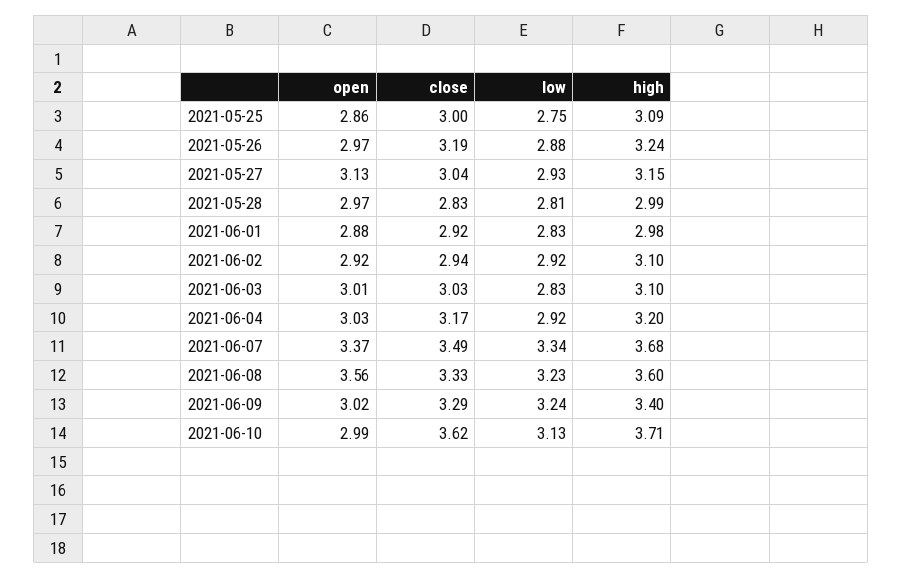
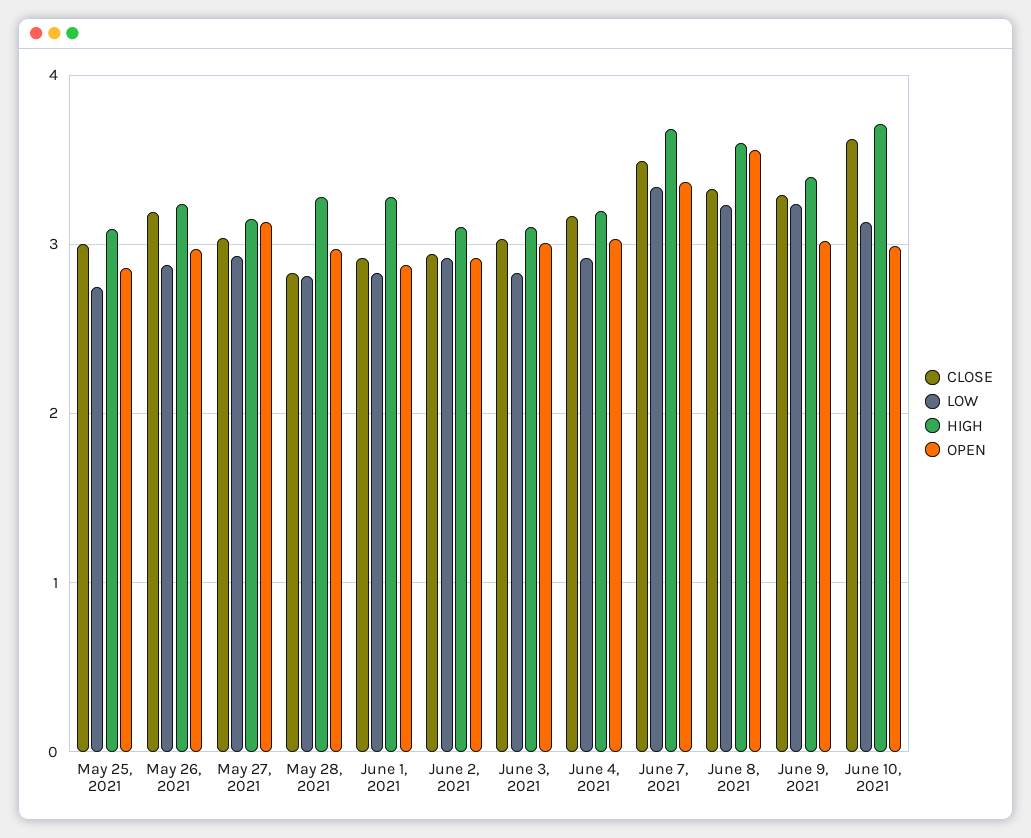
  {
    "open": {
      "2021-05-25": 2.86,
      "2021-05-26": 2.97,
      "2021-05-27": 3.13,
      "2021-05-28": 2.97,
      "2021-06-01": 2.88,
      "2021-06-02": 2.92,
      "2021-06-03": 3.01,
      "2021-06-04": 3.03,
      "2021-06-07": 3.37,
      "2021-06-08": 3.56,
      "2021-06-09": 3.02,
      "2021-06-10": 2.99
    },
    "close": {
      "2021-05-25": 3,
      "2021-05-26": 3.19,
      "2021-05-27": 3.04,
      "2021-05-28": 2.83,
      "2021-06-01": 2.92,
      "2021-06-02": 2.94,
      "2021-06-03": 3.03,
      "2021-06-04": 3.17,
      "2021-06-07": 3.49,
      "2021-06-08": 3.33,
      "2021-06-09": 3.29,
      "2021-06-10": 3.62
    },
    "low": {
      "2021-05-25": 2.75,
      "2021-05-26": 2.88,
      "2021-05-27": 2.93,
      "2021-05-28": 2.81,
      "2021-06-01": 2.83,
      "2021-06-02": 2.92,
      "2021-06-03": 2.83,
      "2021-06-04": 2.92,
      "2021-06-07": 3.34,
      "2021-06-08": 3.23,
      "2021-06-09": 3.24,
      "2021-06-10": 3.13
    },
    "high": {
      "2021-05-25": 3.09,
      "2021-05-26": 3.24,
      "2021-05-27": 3.15,
-     "2021-05-28": 2.99,
+     "2021-05-28": 3.3,
-     "2021-06-01": 2.98,
+     "2021-06-01": 3.3,
      "2021-06-02": 3.1,
      "2021-06-03": 3.1,
      "2021-06-04": 3.2,
      "2021-06-07": 3.68,
      "2021-06-08": 3.6,
      "2021-06-09": 3.4,
      "2021-06-10": 3.71
    }
  }

